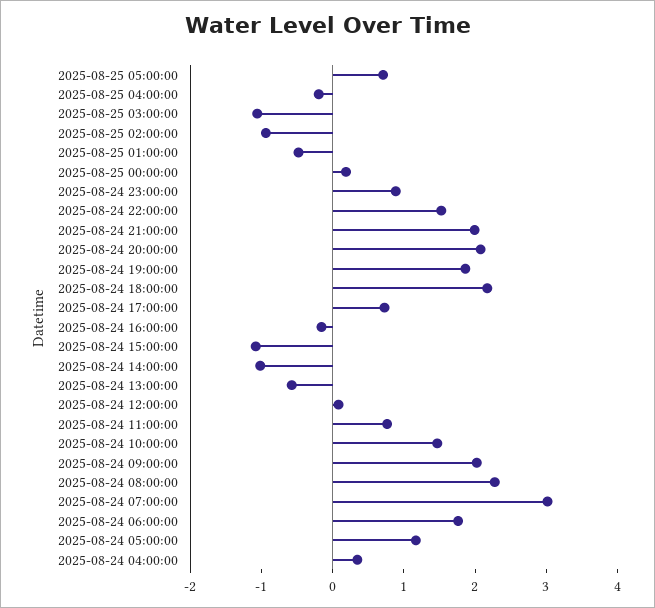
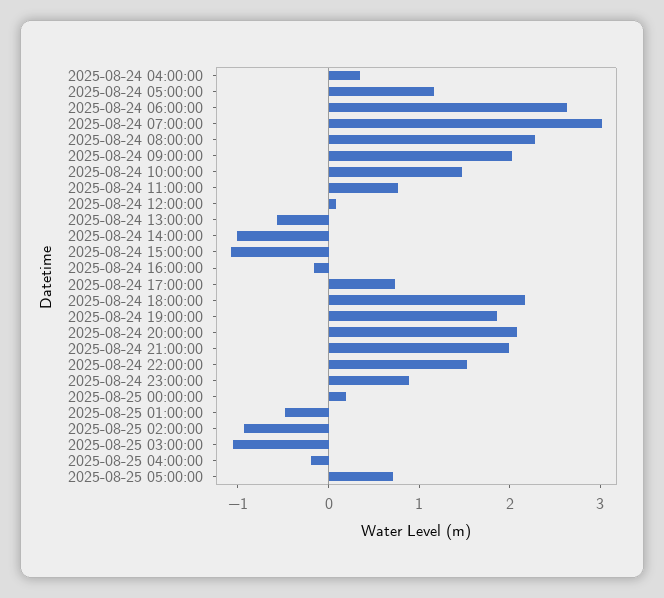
  {
    "2025-08-25 05:00:00": 0.8,
    "2025-08-25 04:00:00": -0.2,
    "2025-08-25 03:00:00": -1,
    "2025-08-25 02:00:00": -1,
    "2025-08-25 01:00:00": -0.4,
    "2025-08-25 00:00:00": 0.2,
    "2025-08-24 23:00:00": 0.8,
    "2025-08-24 22:00:00": 1.6,
    "2025-08-24 21:00:00": 2,
    "2025-08-24 20:00:00": 2,
    "2025-08-24 19:00:00": 1.8,
    "2025-08-24 18:00:00": 2.2,
    "2025-08-24 17:00:00": 0.8,
    "2025-08-24 16:00:00": -0.2,
    "2025-08-24 15:00:00": -1,
    "2025-08-24 14:00:00": -1,
    "2025-08-24 13:00:00": -0.6,
    "2025-08-24 12:00:00": 0,
    "2025-08-24 11:00:00": 0.8,
    "2025-08-24 10:00:00": 1.4,
    "2025-08-24 09:00:00": 2,
    "2025-08-24 08:00:00": 2.2,
    "2025-08-24 07:00:00": 3,
-   "2025-08-24 06:00:00": 1.8,
+   "2025-08-24 06:00:00": 2.6,
    "2025-08-24 05:00:00": 1.2,
    "2025-08-24 04:00:00": 0.4
  }

